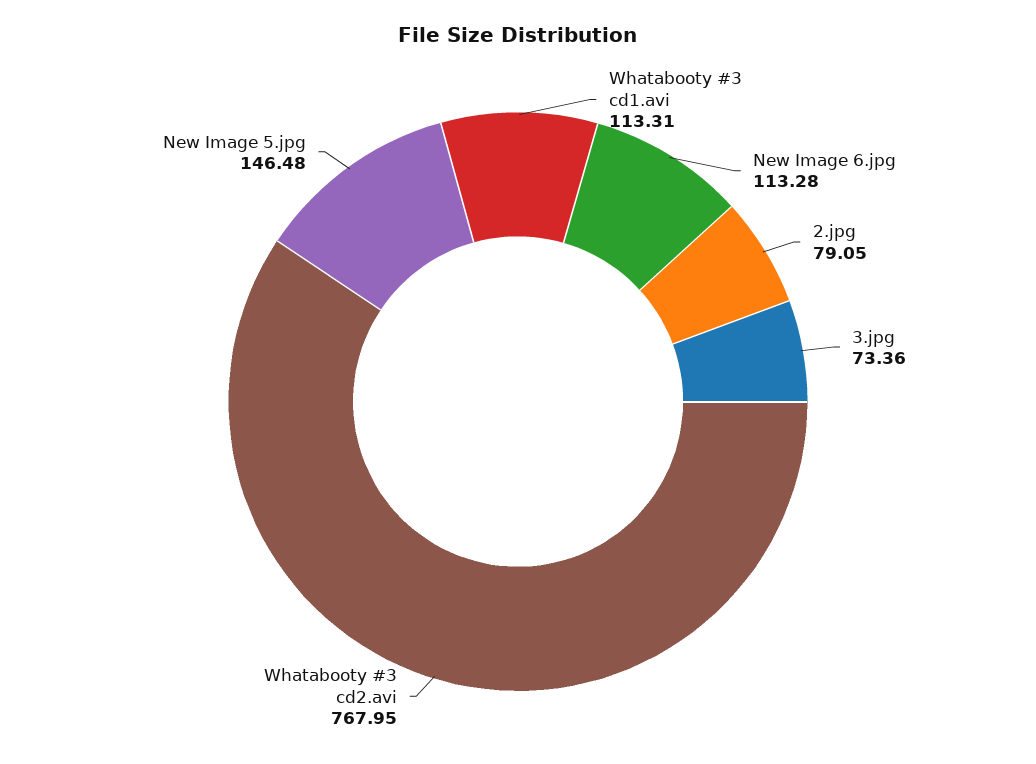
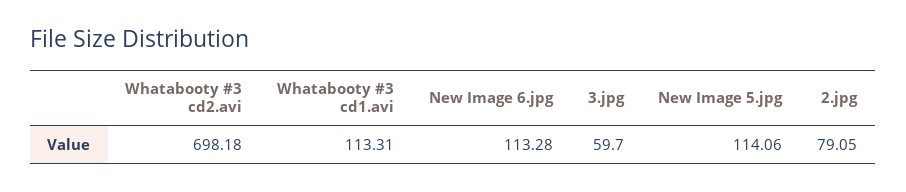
  {
    "Whatabooty #3 cd1.avi": 113.31,
    "New Image 6.jpg": 113.28,
    "2.jpg": 79.05,
-   "3.jpg": 73.36,
+   "3.jpg": 59.7,
-   "Whatabooty #3 cd2.avi": 767.95,
+   "Whatabooty #3 cd2.avi": 698.18,
-   "New Image 5.jpg": 146.48
+   "New Image 5.jpg": 114.06
  }

